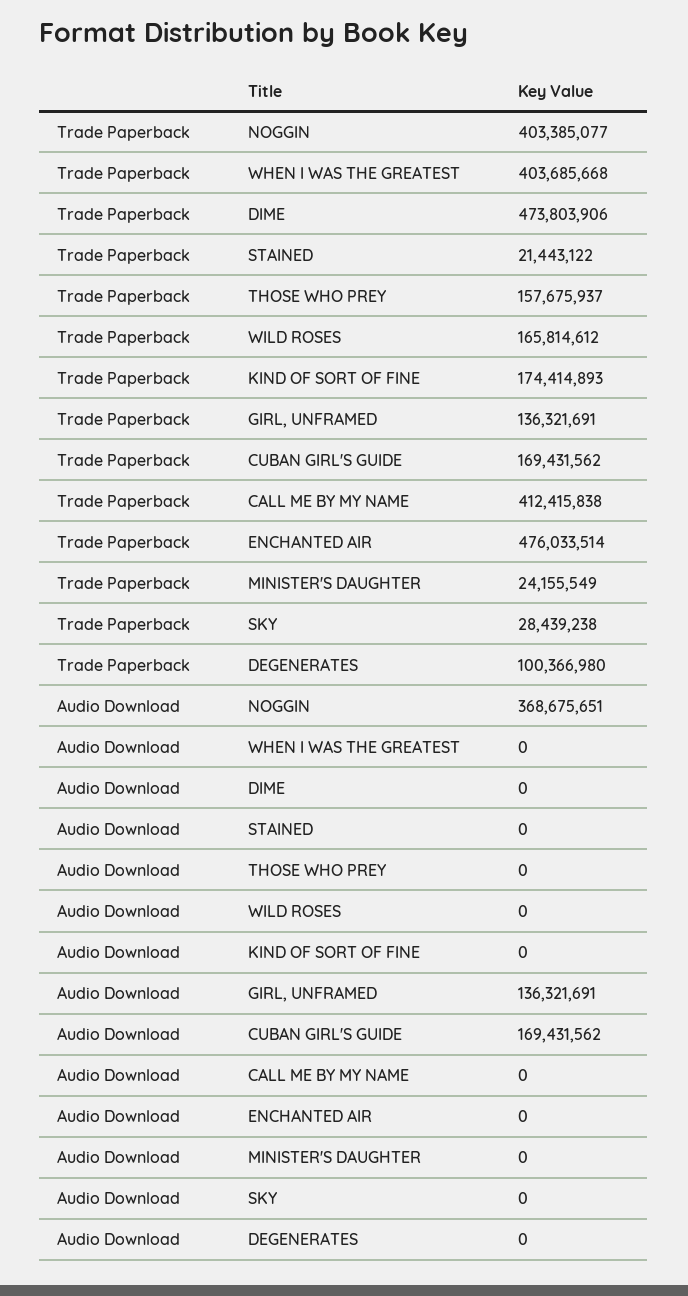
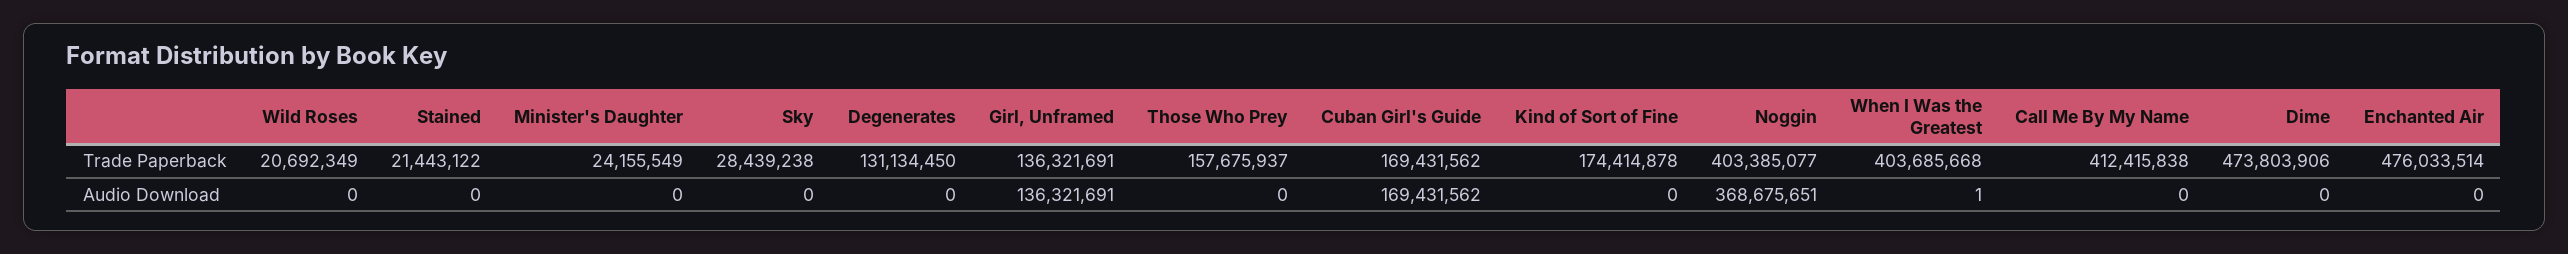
  {
    "Trade Paperback": {
      "NOGGIN": 403385077,
      "WHEN I WAS THE GREATEST": 403685668,
      "DIME": 473803906,
      "STAINED": 21443122,
      "THOSE WHO PREY": 157675937,
-     "WILD ROSES": 165814612,
+     "WILD ROSES": 20692349,
-     "KIND OF SORT OF FINE": 174414893,
+     "KIND OF SORT OF FINE": 174414878,
      "GIRL, UNFRAMED": 136321691,
      "CUBAN GIRL'S GUIDE": 169431562,
      "CALL ME BY MY NAME": 412415838,
      "ENCHANTED AIR": 476033514,
      "MINISTER'S DAUGHTER": 24155549,
      "SKY": 28439238,
-     "DEGENERATES": 100366980
+     "DEGENERATES": 131134450
    },
    "Audio Download": {
      "NOGGIN": 368675651,
-     "WHEN I WAS THE GREATEST": 0,
+     "WHEN I WAS THE GREATEST": 1,
      "DIME": 0,
      "STAINED": 0,
      "THOSE WHO PREY": 0,
      "WILD ROSES": 0,
      "KIND OF SORT OF FINE": 0,
      "GIRL, UNFRAMED": 136321691,
      "CUBAN GIRL'S GUIDE": 169431562,
      "CALL ME BY MY NAME": 0,
      "ENCHANTED AIR": 0,
      "MINISTER'S DAUGHTER": 0,
      "SKY": 0,
      "DEGENERATES": 0
    }
  }

